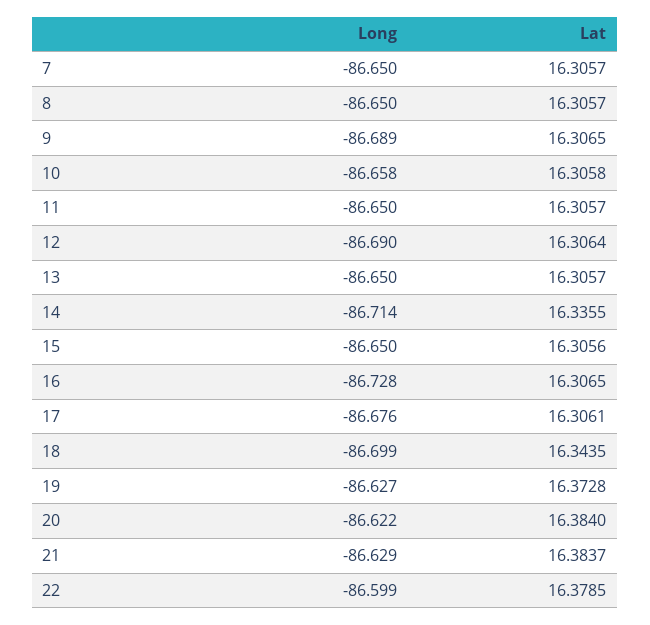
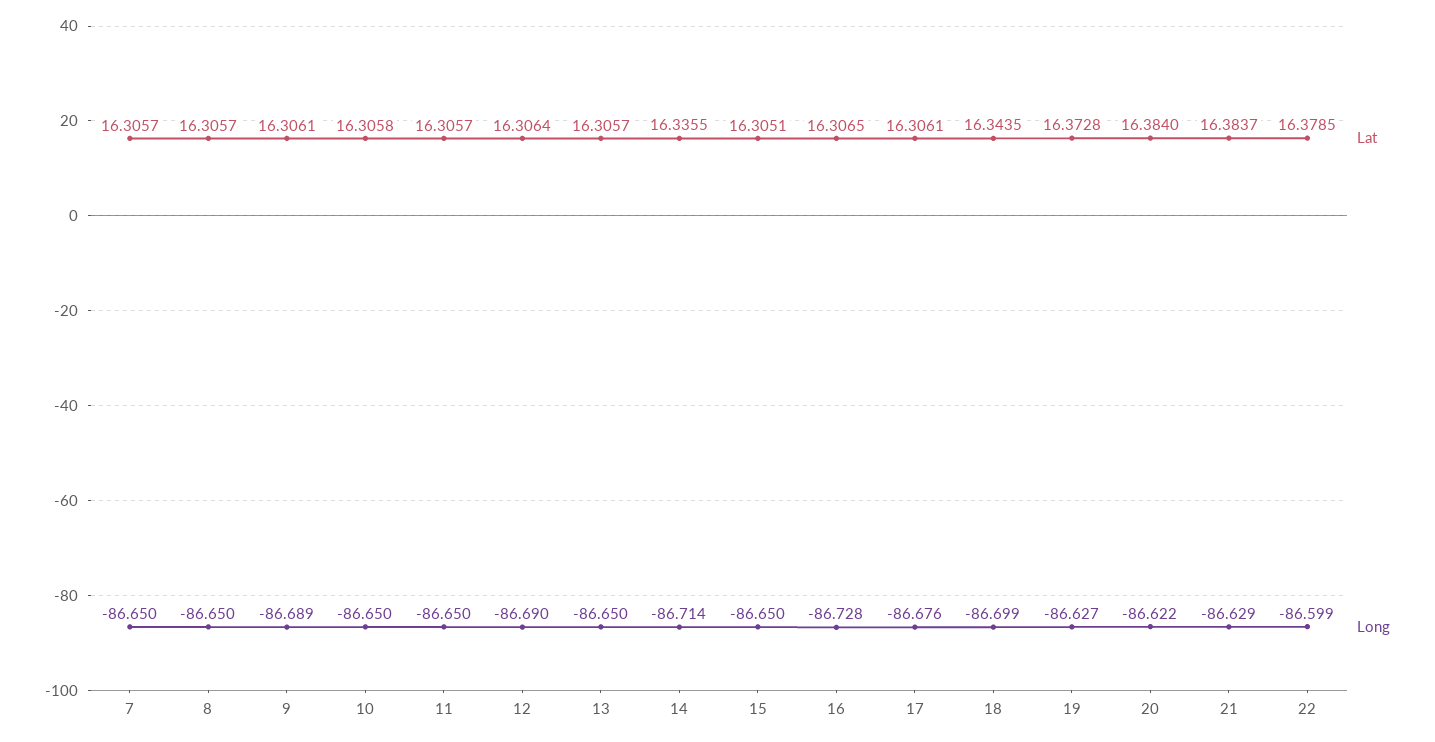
  {
    "Long": {
      "7": -86.65,
      "8": -86.65,
      "9": -86.689,
-     "10": -86.658,
+     "10": -86.65,
      "11": -86.65,
      "12": -86.69,
      "13": -86.65,
      "14": -86.714,
      "15": -86.65,
      "16": -86.728,
      "17": -86.676,
      "18": -86.699,
      "19": -86.627,
      "20": -86.622,
      "21": -86.629,
      "22": -86.599
    },
    "Lat": {
      "7": 16.3057,
      "8": 16.3057,
-     "9": 16.3065,
+     "9": 16.3061,
      "10": 16.3058,
      "11": 16.3057,
      "12": 16.3064,
      "13": 16.3057,
      "14": 16.3355,
-     "15": 16.3056,
+     "15": 16.3051,
      "16": 16.3065,
      "17": 16.3061,
      "18": 16.3435,
      "19": 16.3728,
      "20": 16.384,
      "21": 16.3837,
      "22": 16.3785
    }
  }

